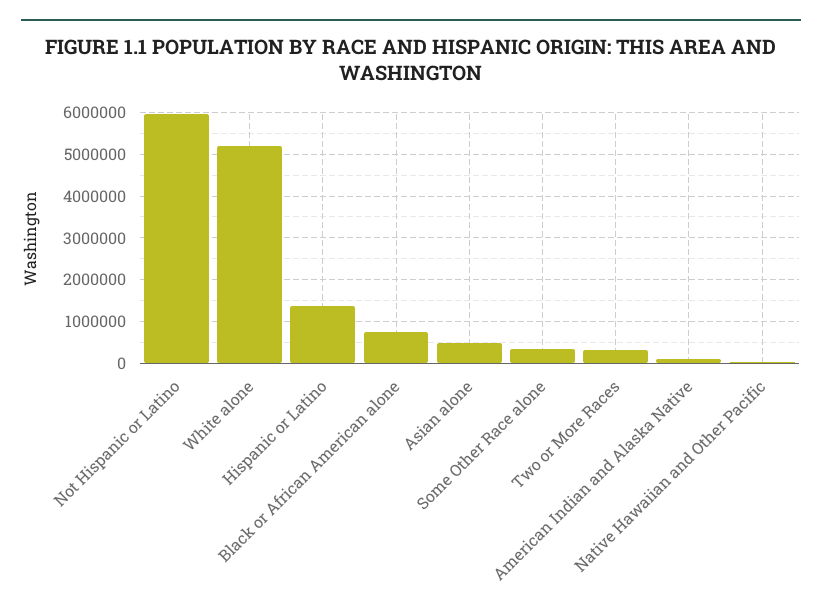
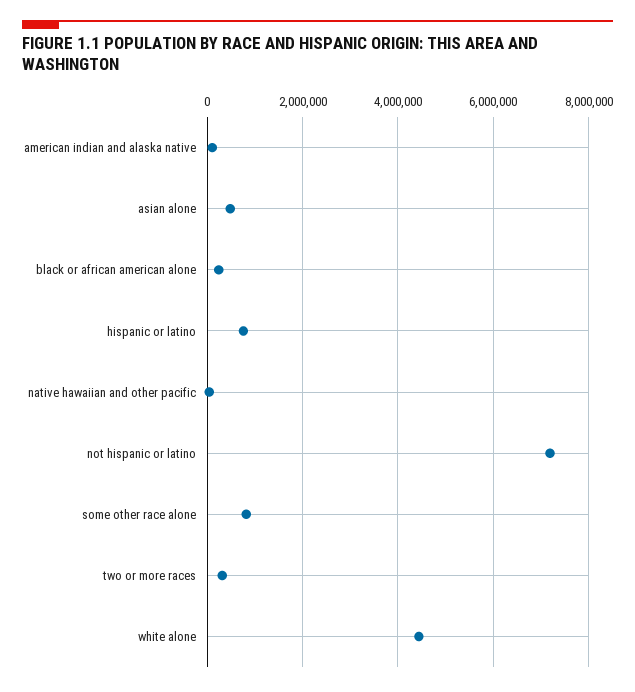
  {
-   "Not Hispanic or Latino": 6000000,
+   "Not Hispanic or Latino": 7200000,
-   "White alone": 5200000,
+   "White alone": 4400000,
-   "Hispanic or Latino": 1400000,
+   "Hispanic or Latino": 800000,
-   "Black or African American alone": 800000,
+   "Black or African American alone": 200000,
    "Asian alone": 400000,
-   "Some Other Race alone": 400000,
+   "Some Other Race alone": 800000,
    "Two or More Races": 400000,
    "American Indian and Alaska Native": 200000,
    "Native Hawaiian and Other Pacific": 0
  }

